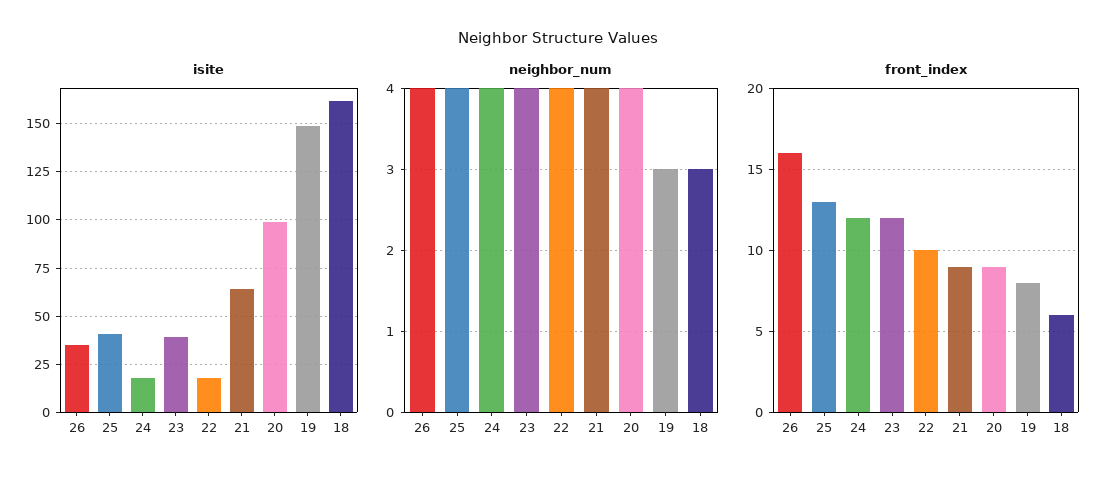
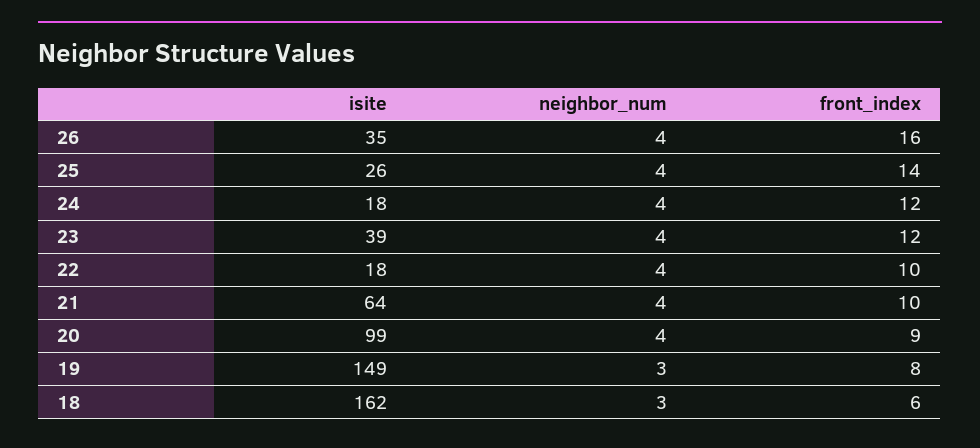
  {
    "isite": {
      "26": 35,
-     "25": 40,
+     "25": 26,
      "24": 18,
      "23": 39,
      "22": 18,
      "21": 64,
      "20": 99,
      "19": 149,
      "18": 162
    },
    "neighbor_num": {
      "26": 4,
      "25": 4,
      "24": 4,
      "23": 4,
      "22": 4,
      "21": 4,
      "20": 4,
      "19": 3,
      "18": 3
    },
    "front_index": {
      "26": 16,
-     "25": 13,
+     "25": 14,
      "24": 12,
      "23": 12,
      "22": 10,
-     "21": 9,
+     "21": 10,
      "20": 9,
      "19": 8,
      "18": 6
    }
  }

